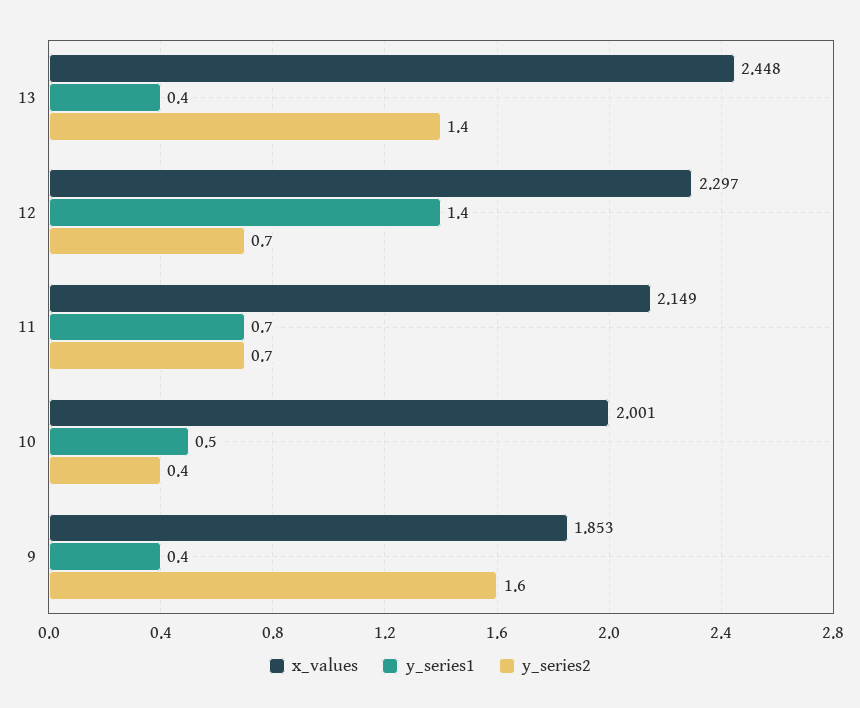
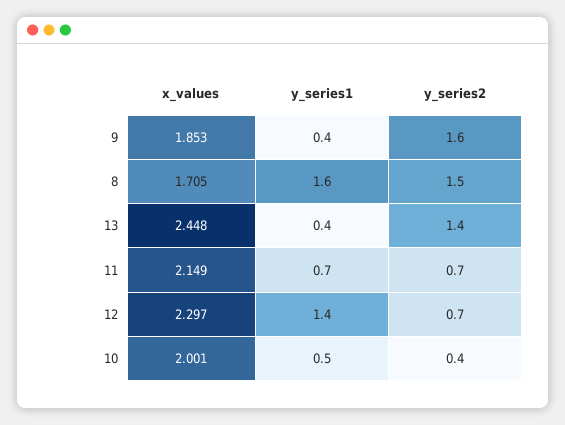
  {
    "x_values": {
      "13": 2.448,
      "12": 2.297,
      "11": 2.149,
      "10": 2.001,
-     "9": 1.853
+     "9": 1.853,
+     "8": 1.705
    },
    "y_series1": {
      "13": 0.4,
      "12": 1.4,
      "11": 0.7,
      "10": 0.5,
-     "9": 0.4
+     "9": 0.4,
+     "8": 1.6
    },
    "y_series2": {
      "13": 1.4,
      "12": 0.7,
      "11": 0.7,
      "10": 0.4,
-     "9": 1.6
+     "9": 1.6,
+     "8": 1.5
    }
  }

